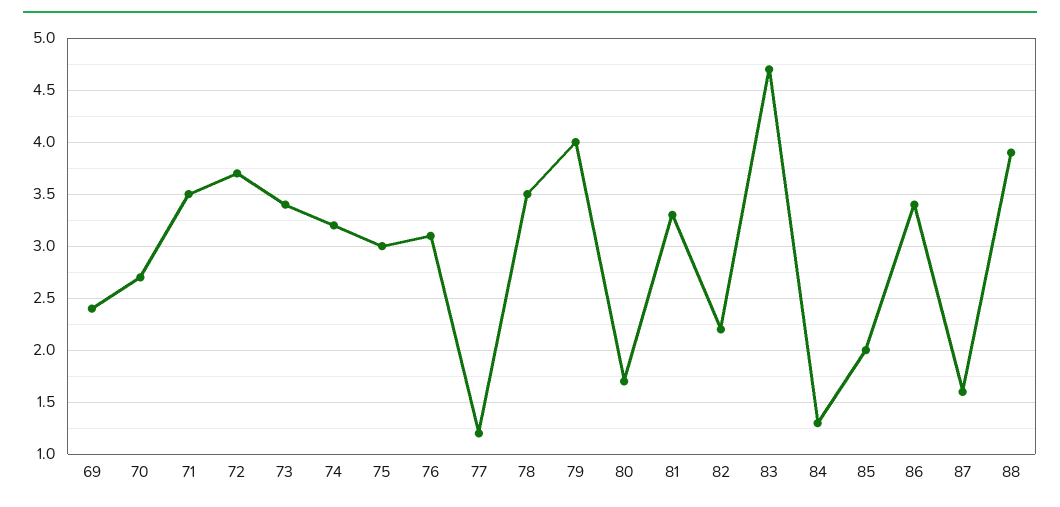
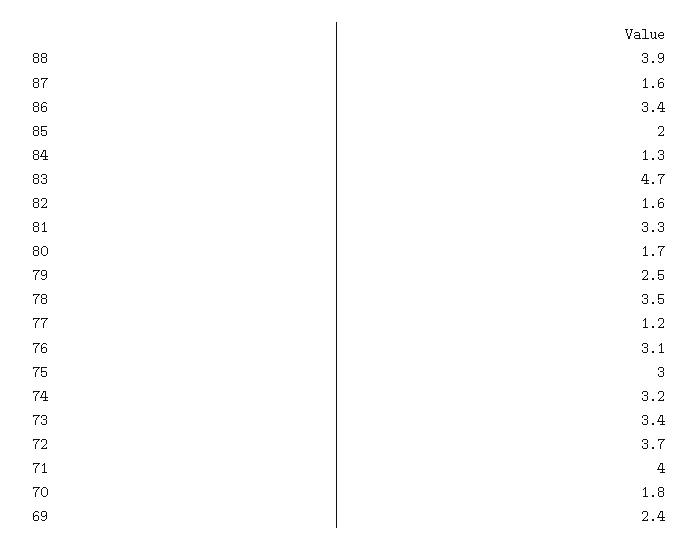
  {
    "69": 2.4,
-   "70": 2.7,
+   "70": 1.8,
-   "71": 3.5,
+   "71": 4,
    "72": 3.7,
    "73": 3.4,
    "74": 3.2,
    "75": 3,
    "76": 3.1,
    "77": 1.2,
    "78": 3.5,
-   "79": 4,
+   "79": 2.5,
    "80": 1.7,
    "81": 3.3,
-   "82": 2.2,
+   "82": 1.6,
    "83": 4.7,
    "84": 1.3,
    "85": 2,
    "86": 3.4,
    "87": 1.6,
    "88": 3.9
  }

